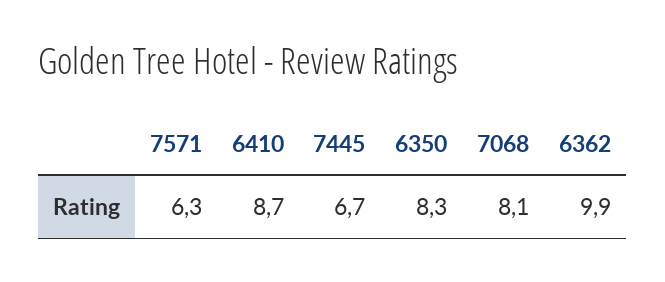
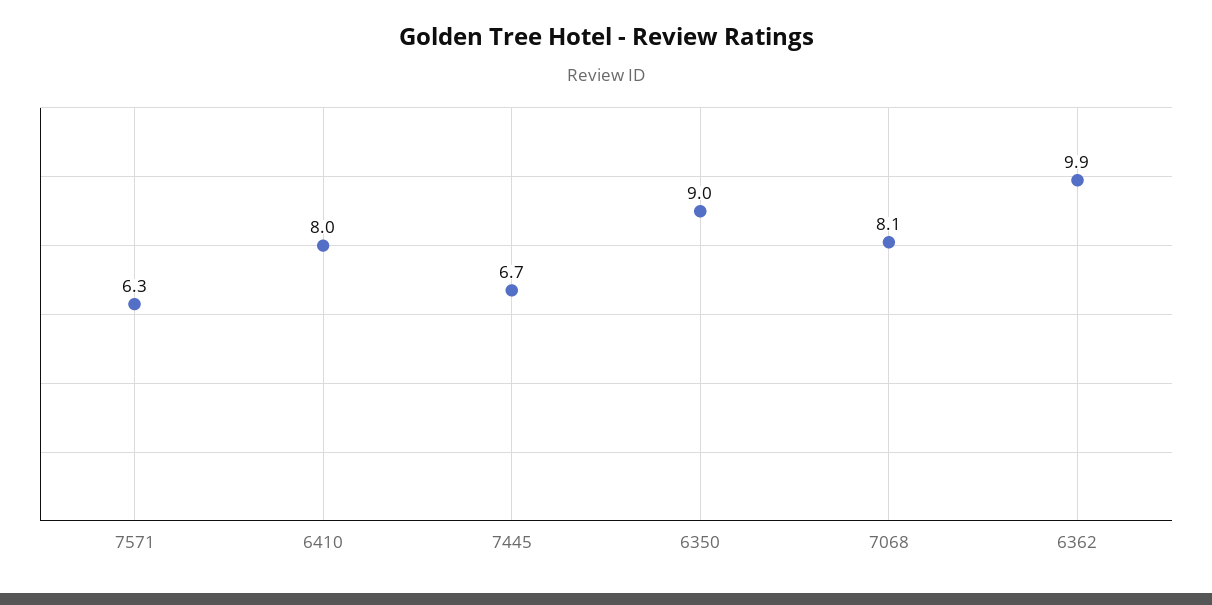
  {
    "7571": 6.3,
-   "6410": 8.7,
+   "6410": 8,
    "7445": 6.7,
-   "6350": 8.3,
+   "6350": 9,
    "7068": 8.1,
    "6362": 9.9
  }

